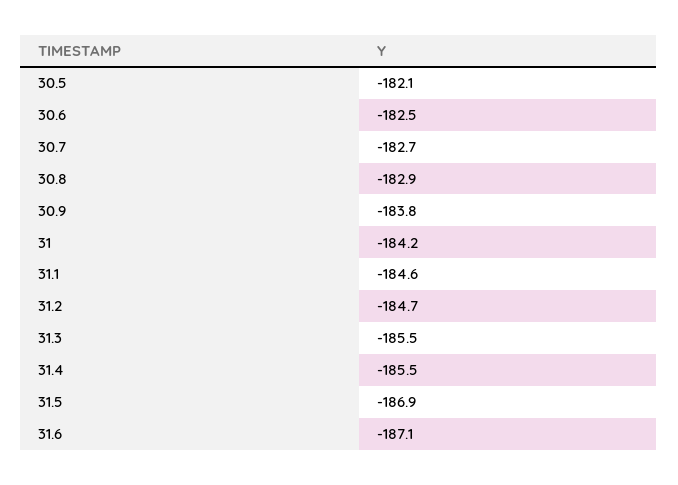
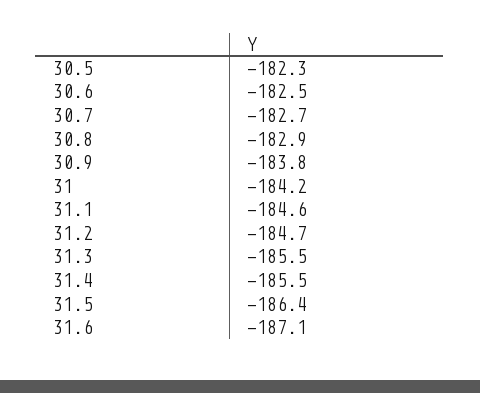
  {
-   "30.5": -182.1,
+   "30.5": -182.3,
    "30.6": -182.5,
    "30.7": -182.7,
    "30.8": -182.9,
    "30.9": -183.8,
    "31": -184.2,
    "31.1": -184.6,
    "31.2": -184.7,
    "31.3": -185.5,
    "31.4": -185.5,
-   "31.5": -186.9,
+   "31.5": -186.4,
    "31.6": -187.1
  }

